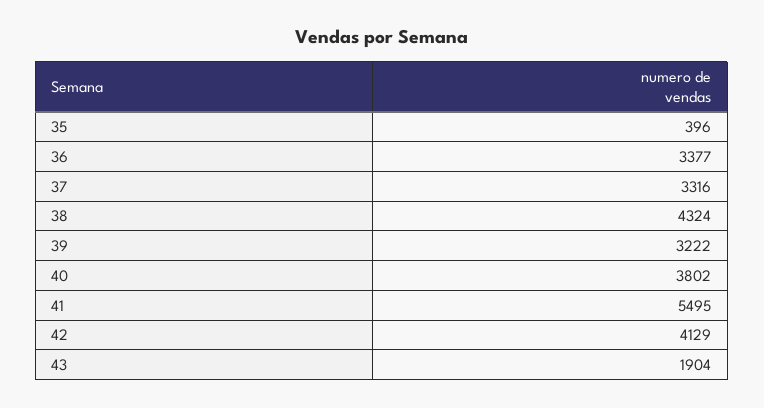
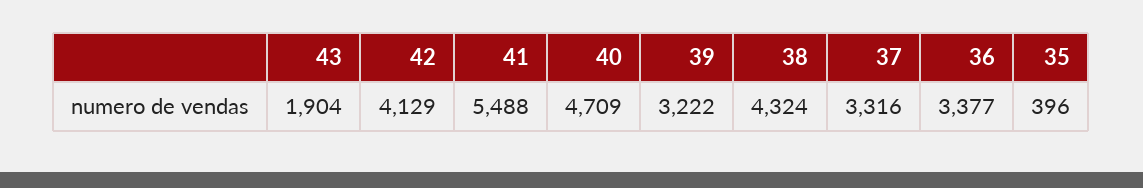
  {
    "35": 396,
    "36": 3377,
    "37": 3316,
    "38": 4324,
    "39": 3222,
-   "40": 3802,
+   "40": 4709,
-   "41": 5495,
+   "41": 5488,
    "42": 4129,
    "43": 1904
  }

